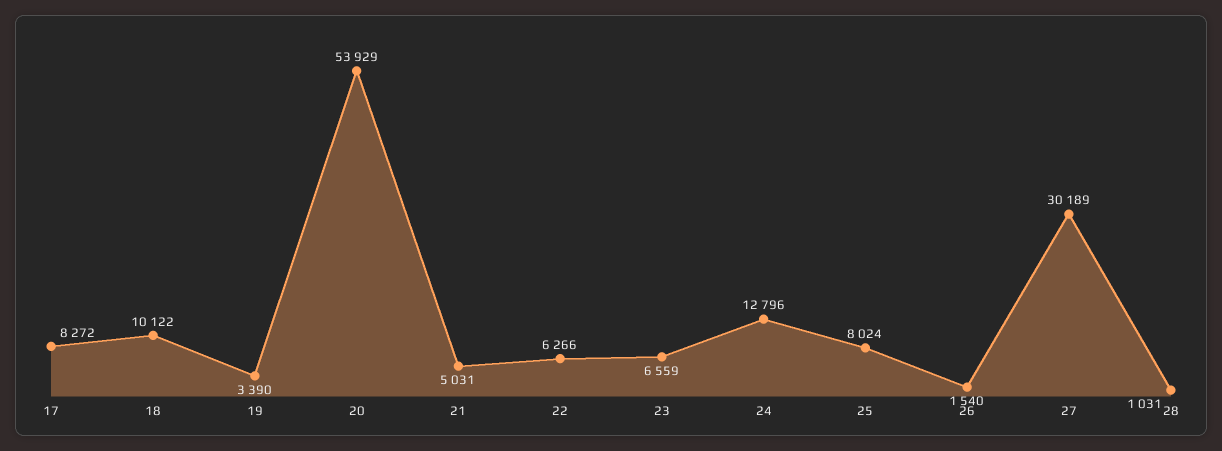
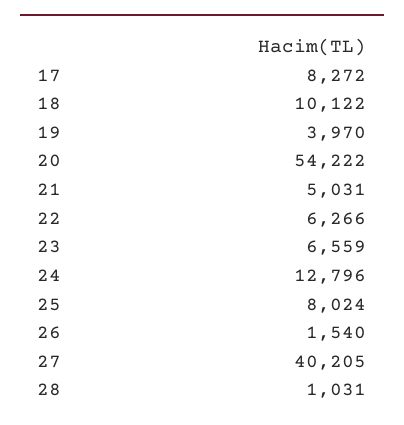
  {
    "17": 8272,
    "18": 10122,
-   "19": 3390,
+   "19": 3970,
-   "20": 53929,
+   "20": 54222,
    "21": 5031,
    "22": 6266,
    "23": 6559,
    "24": 12796,
    "25": 8024,
    "26": 1540,
-   "27": 30189,
+   "27": 40205,
    "28": 1031
  }

